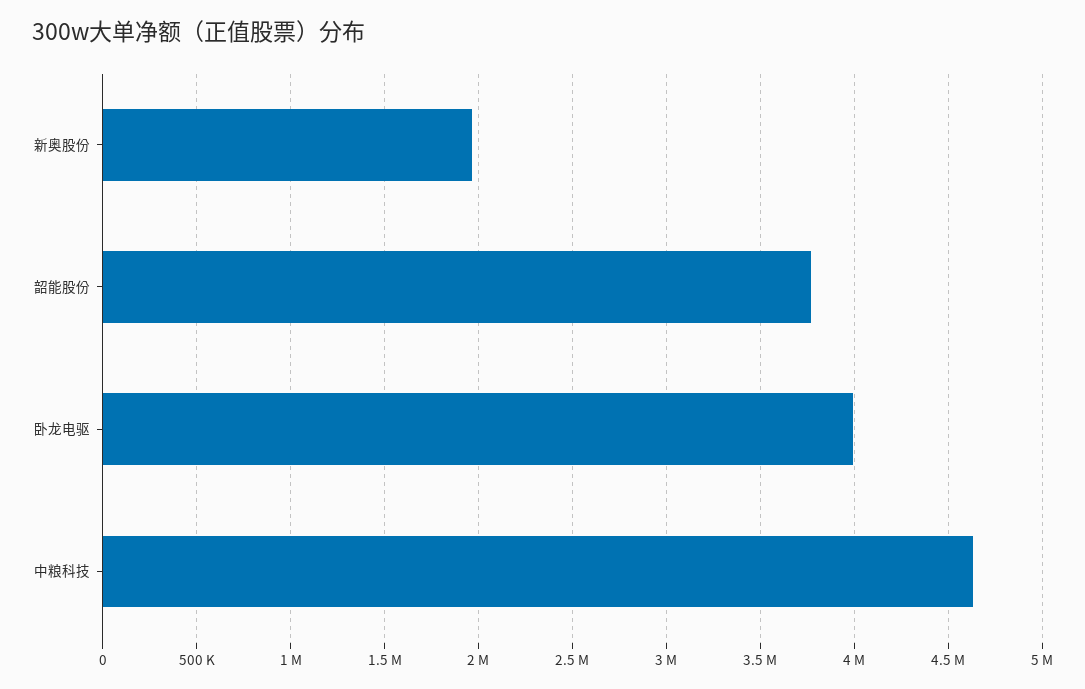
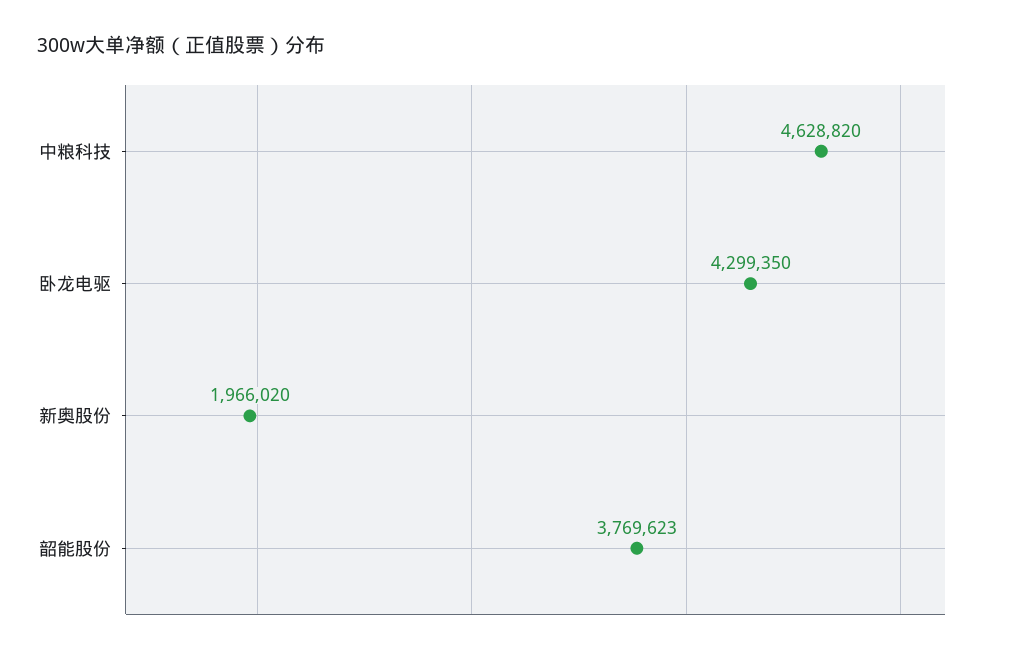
  {
    "新奥股份": 1966020,
    "韶能股份": 3769623,
-   "卧龙电驱": 4000000,
+   "卧龙电驱": 4299350,
    "中粮科技": 4628820
  }

